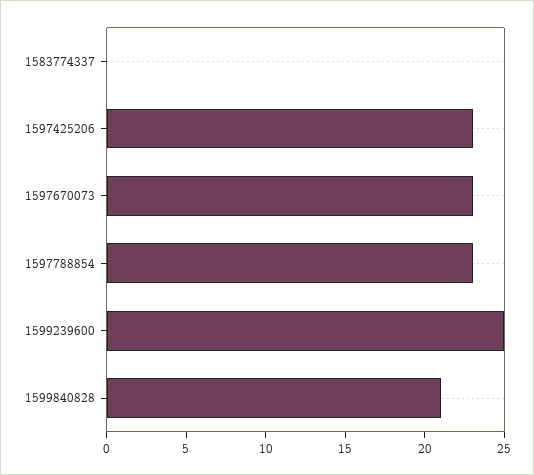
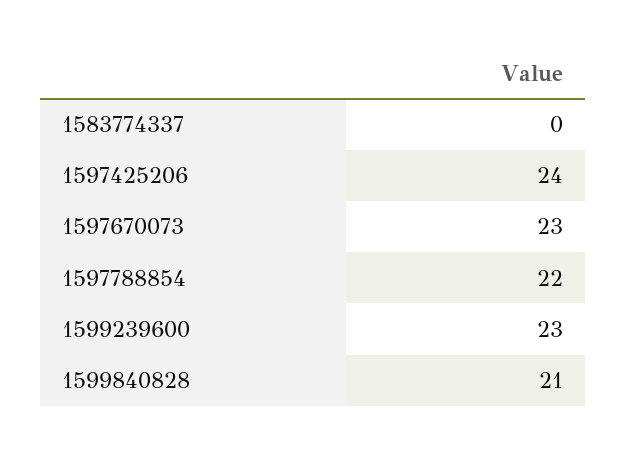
  {
    "1583774337": 0,
-   "1597425206": 23,
+   "1597425206": 24,
    "1597670073": 23,
-   "1597788854": 23,
+   "1597788854": 22,
-   "1599239600": 25,
+   "1599239600": 23,
    "1599840828": 21
  }

